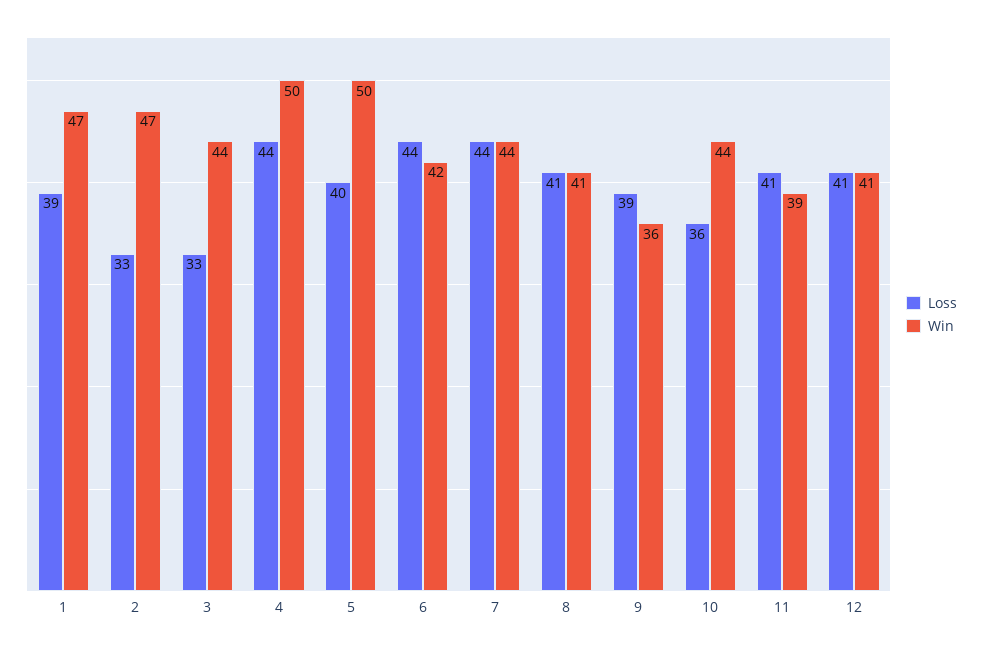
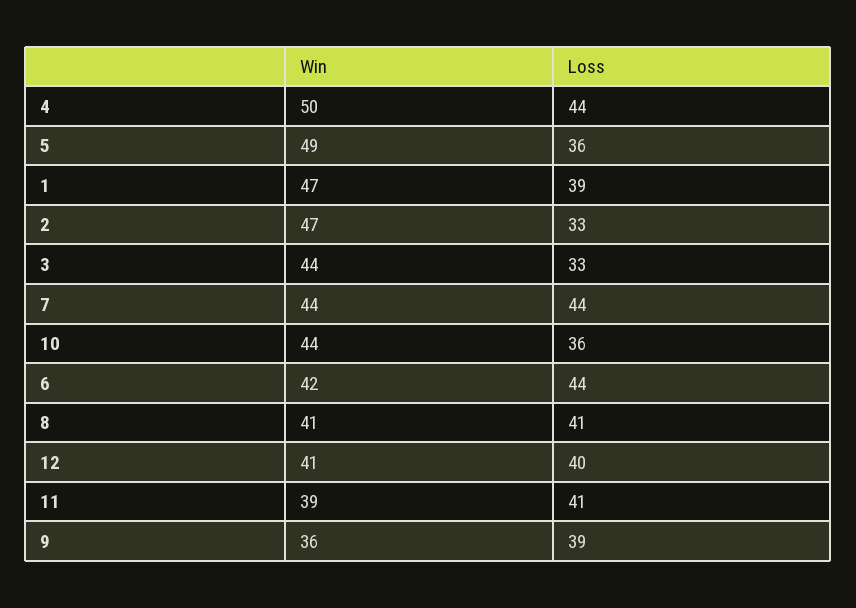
  {
    "Loss": {
      "1": 39,
      "2": 33,
      "3": 33,
      "4": 44,
-     "5": 40,
+     "5": 36,
      "6": 44,
      "7": 44,
      "8": 41,
      "9": 39,
      "10": 36,
      "11": 41,
-     "12": 41
+     "12": 40
    },
    "Win": {
      "1": 47,
      "2": 47,
      "3": 44,
      "4": 50,
-     "5": 50,
+     "5": 49,
      "6": 42,
      "7": 44,
      "8": 41,
      "9": 36,
      "10": 44,
      "11": 39,
      "12": 41
    }
  }

